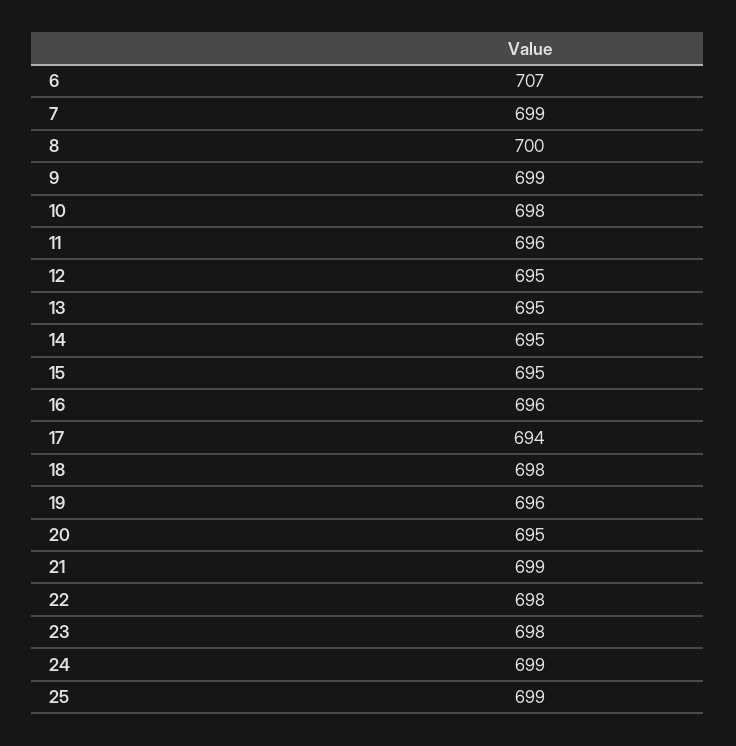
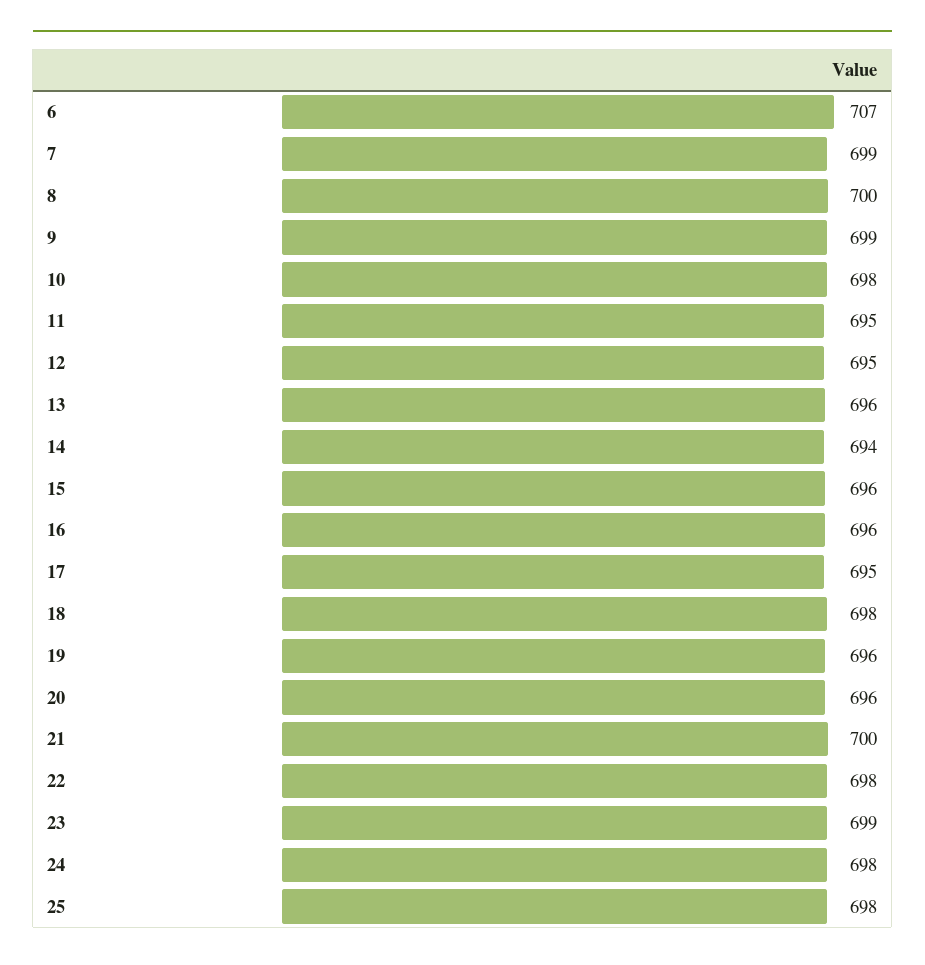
  {
    "6": 707,
    "7": 699,
    "8": 700,
    "9": 699,
    "10": 698,
-   "11": 696,
+   "11": 695,
    "12": 695,
-   "13": 695,
+   "13": 696,
-   "14": 695,
+   "14": 694,
-   "15": 695,
+   "15": 696,
    "16": 696,
-   "17": 694,
+   "17": 695,
    "18": 698,
    "19": 696,
-   "20": 695,
+   "20": 696,
-   "21": 699,
+   "21": 700,
    "22": 698,
-   "23": 698,
+   "23": 699,
-   "24": 699,
+   "24": 698,
-   "25": 699
+   "25": 698
  }

